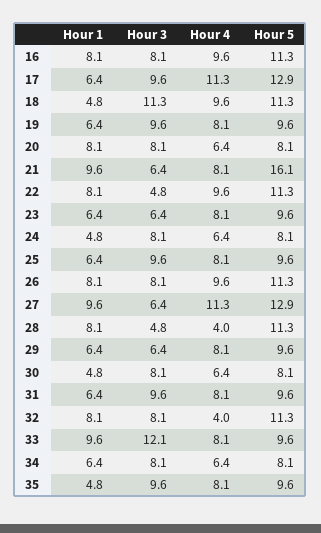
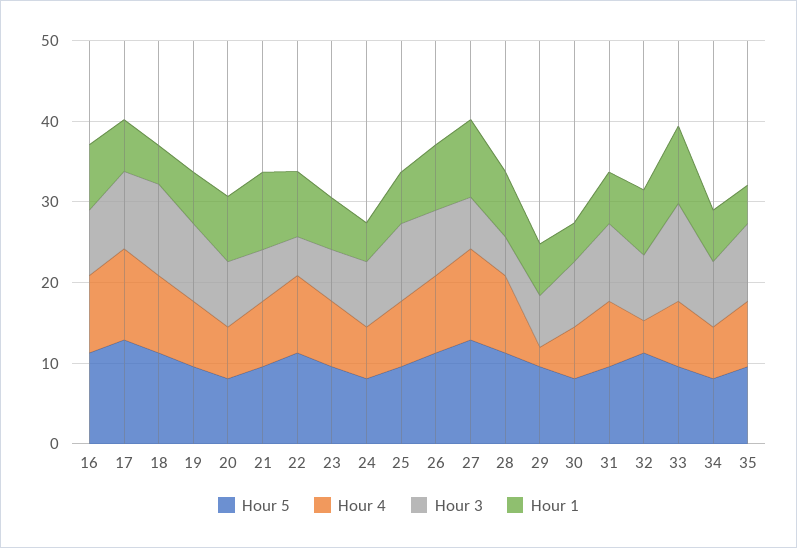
  {
    "Hour 1": {
      "16": 8.1,
      "17": 6.4,
      "18": 4.8,
      "19": 6.4,
      "20": 8.1,
      "21": 9.6,
      "22": 8.1,
      "23": 6.4,
      "24": 4.8,
      "25": 6.4,
      "26": 8.1,
      "27": 9.6,
      "28": 8.1,
      "29": 6.4,
      "30": 4.8,
      "31": 6.4,
      "32": 8.1,
      "33": 9.6,
      "34": 6.4,
      "35": 4.8
    },
    "Hour 3": {
      "16": 8.1,
      "17": 9.6,
      "18": 11.3,
      "19": 9.6,
      "20": 8.1,
      "21": 6.4,
      "22": 4.8,
      "23": 6.4,
      "24": 8.1,
      "25": 9.6,
      "26": 8.1,
      "27": 6.4,
      "28": 4.8,
      "29": 6.4,
      "30": 8.1,
      "31": 9.6,
      "32": 8.1,
      "33": 12.1,
      "34": 8.1,
      "35": 9.6
    },
    "Hour 4": {
      "16": 9.6,
      "17": 11.3,
      "18": 9.6,
      "19": 8.1,
      "20": 6.4,
      "21": 8.1,
      "22": 9.6,
      "23": 8.1,
      "24": 6.4,
      "25": 8.1,
      "26": 9.6,
      "27": 11.3,
-     "28": 4,
+     "28": 10,
-     "29": 8.1,
+     "29": 2,
      "30": 6.4,
      "31": 8.1,
      "32": 4,
      "33": 8.1,
      "34": 6.4,
      "35": 8.1
    },
    "Hour 5": {
      "16": 11.3,
      "17": 12.9,
      "18": 11.3,
      "19": 9.6,
      "20": 8.1,
-     "21": 16.1,
+     "21": 10,
      "22": 11.3,
      "23": 9.6,
      "24": 8.1,
      "25": 9.6,
      "26": 11.3,
      "27": 12.9,
      "28": 11.3,
      "29": 9.6,
      "30": 8.1,
      "31": 9.6,
      "32": 11.3,
      "33": 9.6,
      "34": 8.1,
      "35": 9.6
    }
  }

